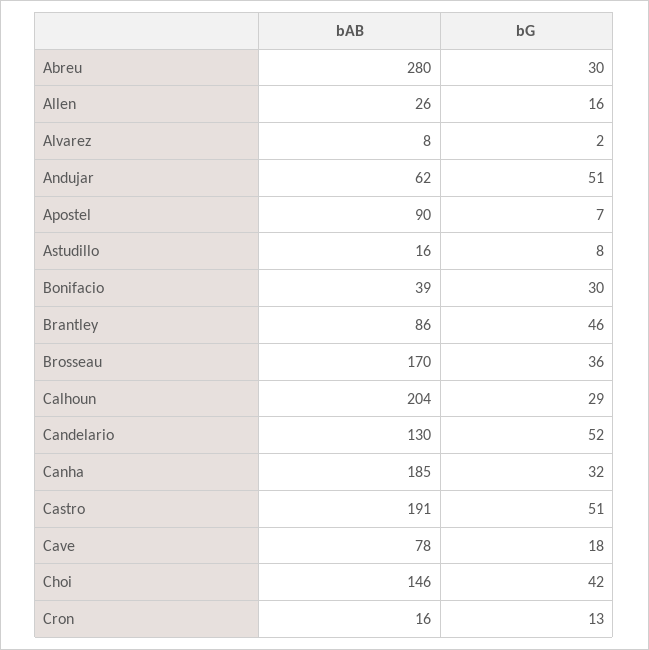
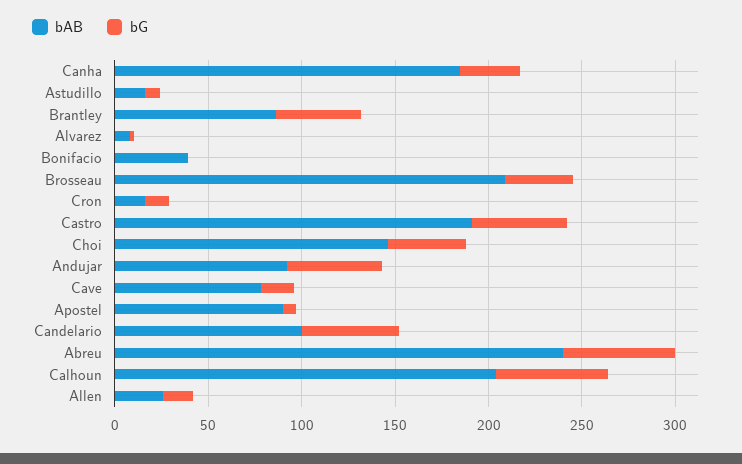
  {
    "bAB": {
-     "Abreu": 280,
+     "Abreu": 240,
      "Allen": 26,
      "Alvarez": 8,
-     "Andujar": 62,
+     "Andujar": 90,
      "Apostel": 90,
      "Astudillo": 16,
      "Bonifacio": 39,
      "Brantley": 86,
-     "Brosseau": 170,
+     "Brosseau": 210,
      "Calhoun": 204,
-     "Candelario": 130,
+     "Candelario": 100,
      "Canha": 185,
      "Castro": 191,
      "Cave": 78,
      "Choi": 146,
      "Cron": 16
    },
    "bG": {
-     "Abreu": 30,
+     "Abreu": 60,
      "Allen": 16,
      "Alvarez": 2,
      "Andujar": 51,
      "Apostel": 7,
      "Astudillo": 8,
-     "Bonifacio": 30,
+     "Bonifacio": 0,
      "Brantley": 46,
      "Brosseau": 36,
-     "Calhoun": 29,
+     "Calhoun": 60,
      "Candelario": 52,
      "Canha": 32,
      "Castro": 51,
      "Cave": 18,
      "Choi": 42,
      "Cron": 13
    }
  }

